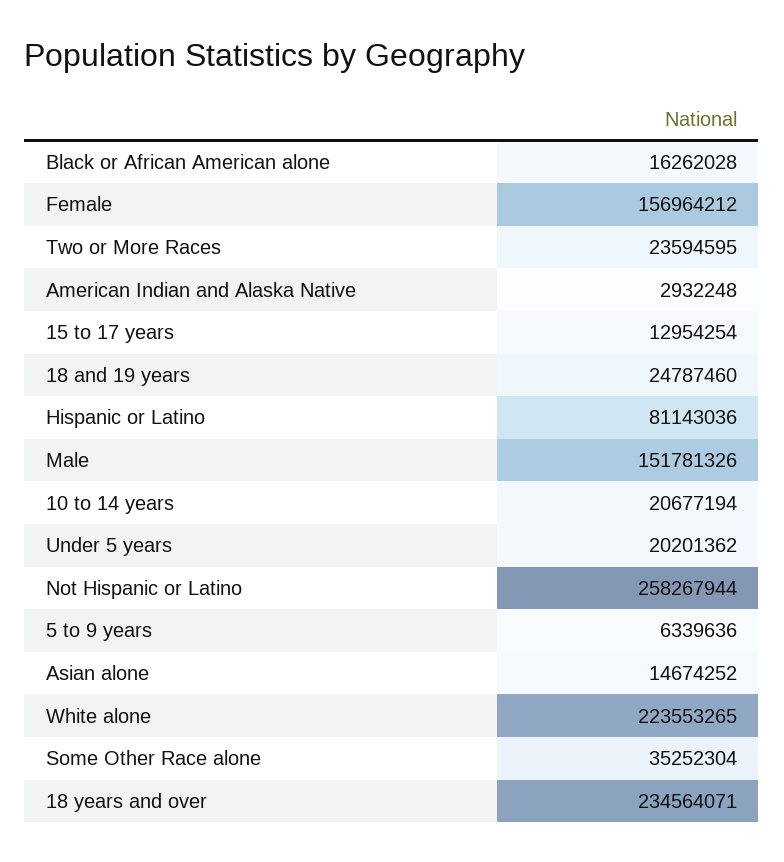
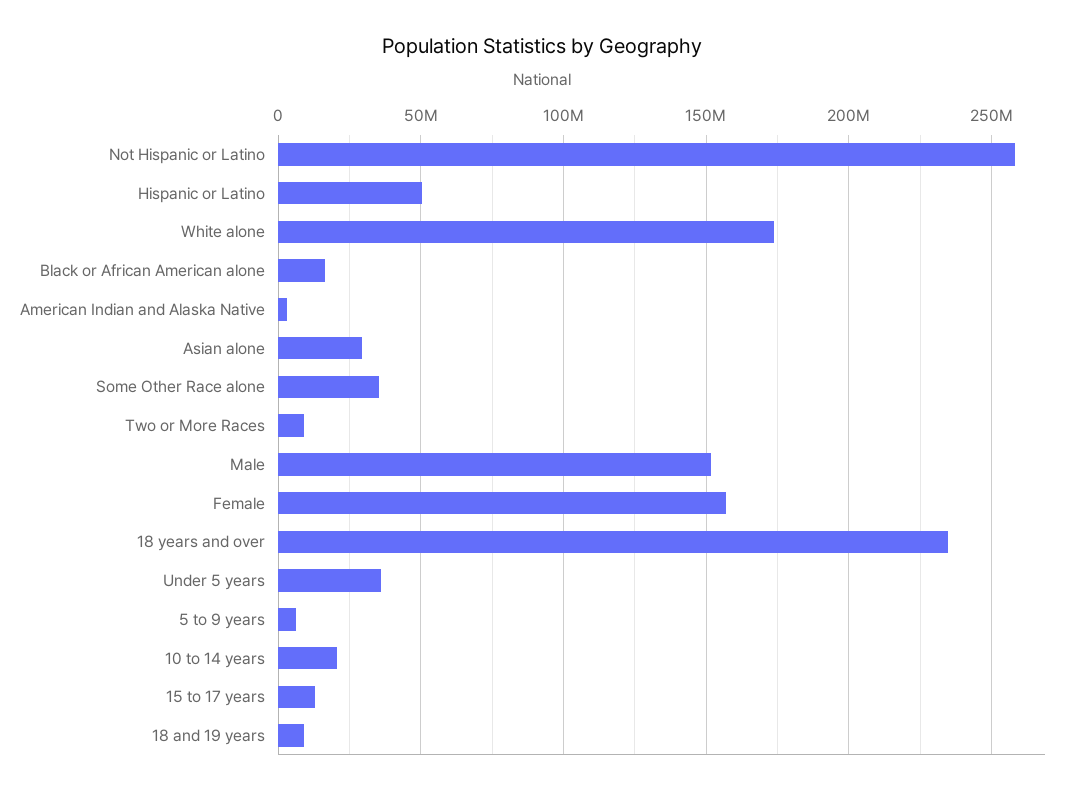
  {
    "Black or African American alone": 16262028,
    "Female": 156964212,
-   "Two or More Races": 23594595,
+   "Two or More Races": 10000000,
    "American Indian and Alaska Native": 2932248,
    "15 to 17 years": 12954254,
-   "18 and 19 years": 24787460,
+   "18 and 19 years": 10000000,
-   "Hispanic or Latino": 81143036,
+   "Hispanic or Latino": 50000000,
    "Male": 151781326,
    "10 to 14 years": 20677194,
-   "Under 5 years": 20201362,
+   "Under 5 years": 35000000,
    "Not Hispanic or Latino": 258267944,
    "5 to 9 years": 6339636,
-   "Asian alone": 14674252,
+   "Asian alone": 30000000,
-   "White alone": 223553265,
+   "White alone": 175000000,
    "Some Other Race alone": 35252304,
    "18 years and over": 234564071
  }

